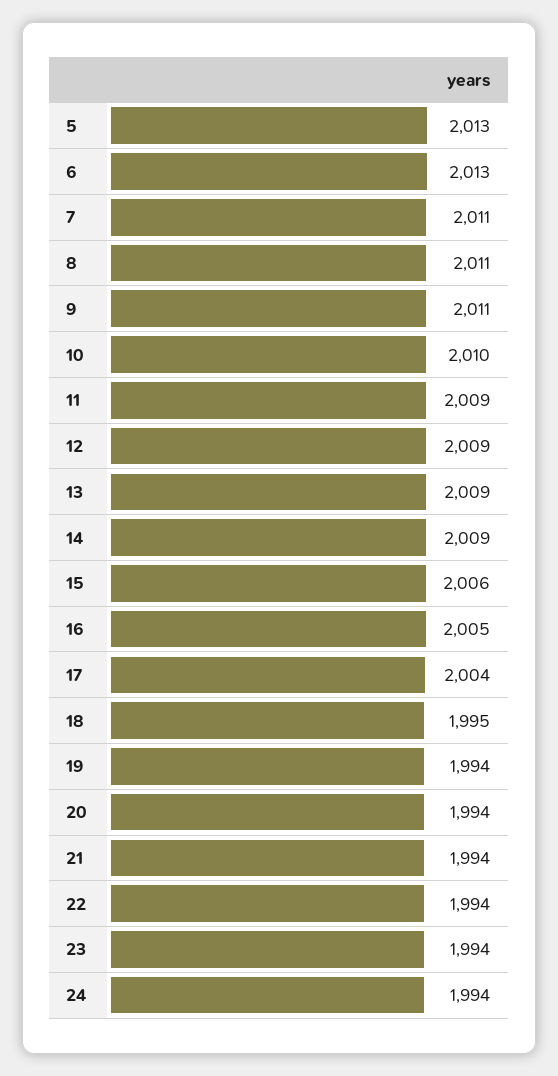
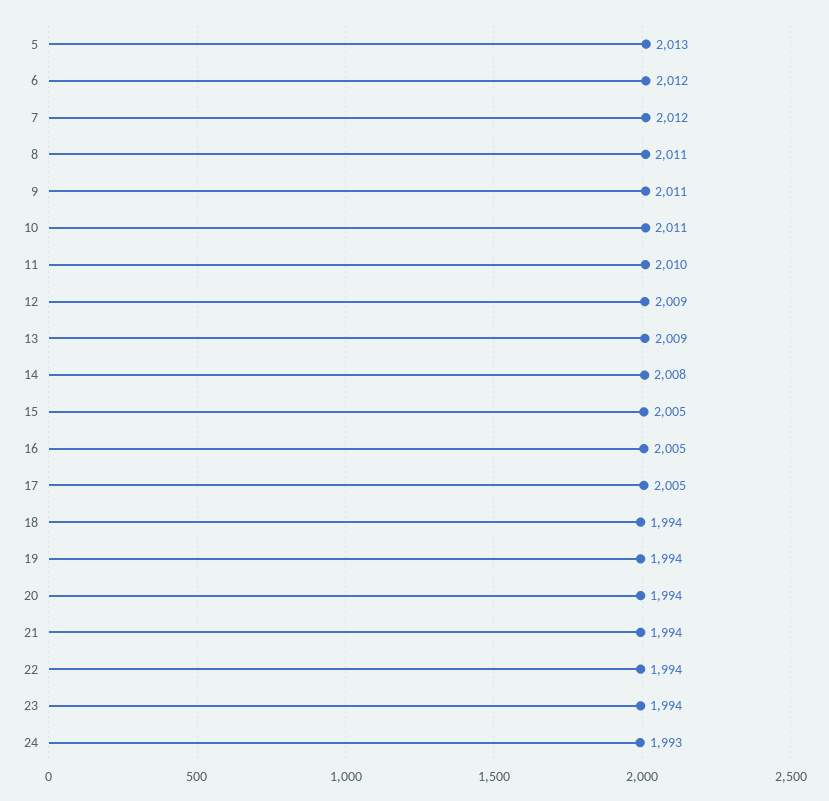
  {
    "5": 2013,
-   "6": 2013,
+   "6": 2012,
-   "7": 2011,
+   "7": 2012,
    "8": 2011,
    "9": 2011,
-   "10": 2010,
+   "10": 2011,
-   "11": 2009,
+   "11": 2010,
    "12": 2009,
    "13": 2009,
-   "14": 2009,
+   "14": 2008,
-   "15": 2006,
+   "15": 2005,
    "16": 2005,
-   "17": 2004,
+   "17": 2005,
-   "18": 1995,
+   "18": 1994,
    "19": 1994,
    "20": 1994,
    "21": 1994,
    "22": 1994,
    "23": 1994,
-   "24": 1994
+   "24": 1993
  }

